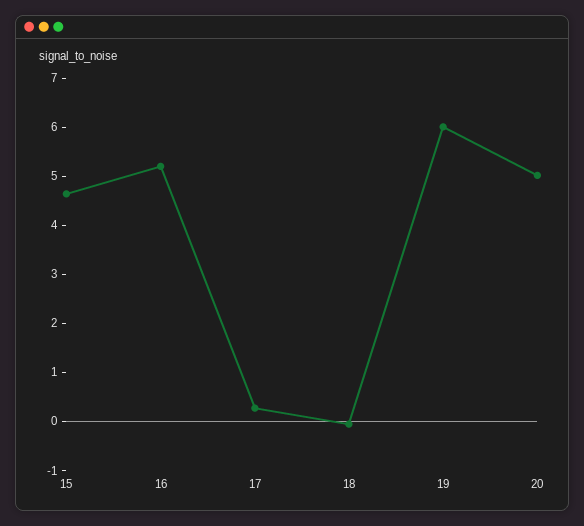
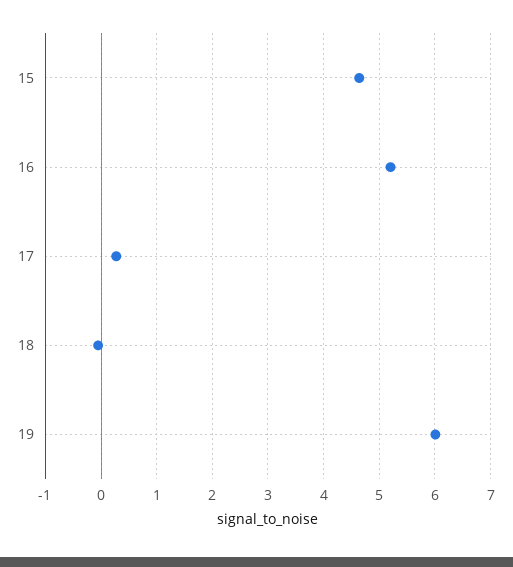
  {
    "15": 4.6,
    "16": 5.2,
    "17": 0.2,
    "18": 0,
-   "19": 6,
+   "19": 6
-   "20": 5
  }

